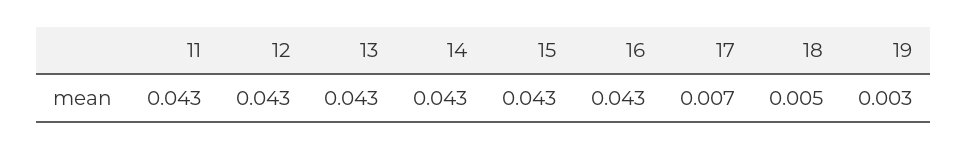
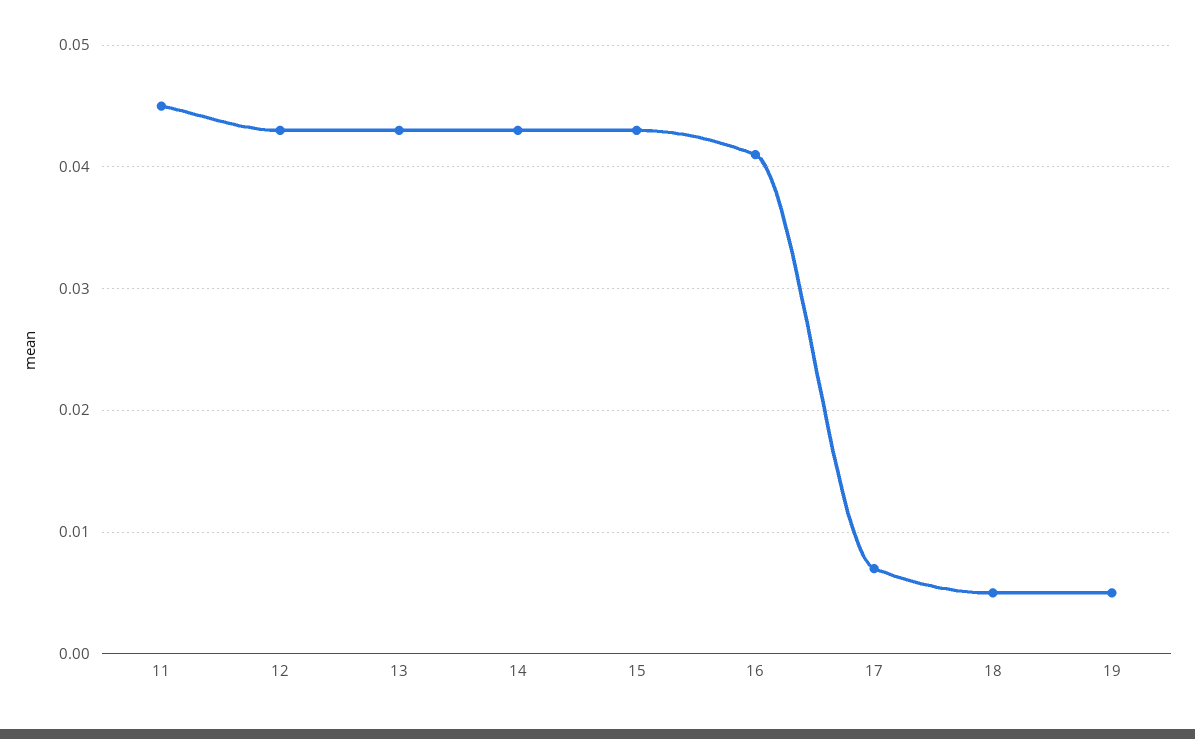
  {
-   "11": 0.043,
+   "11": 0.045,
    "12": 0.043,
    "13": 0.043,
    "14": 0.043,
    "15": 0.043,
-   "16": 0.043,
+   "16": 0.041,
    "17": 0.007,
    "18": 0.005,
-   "19": 0.003
+   "19": 0.005
  }

